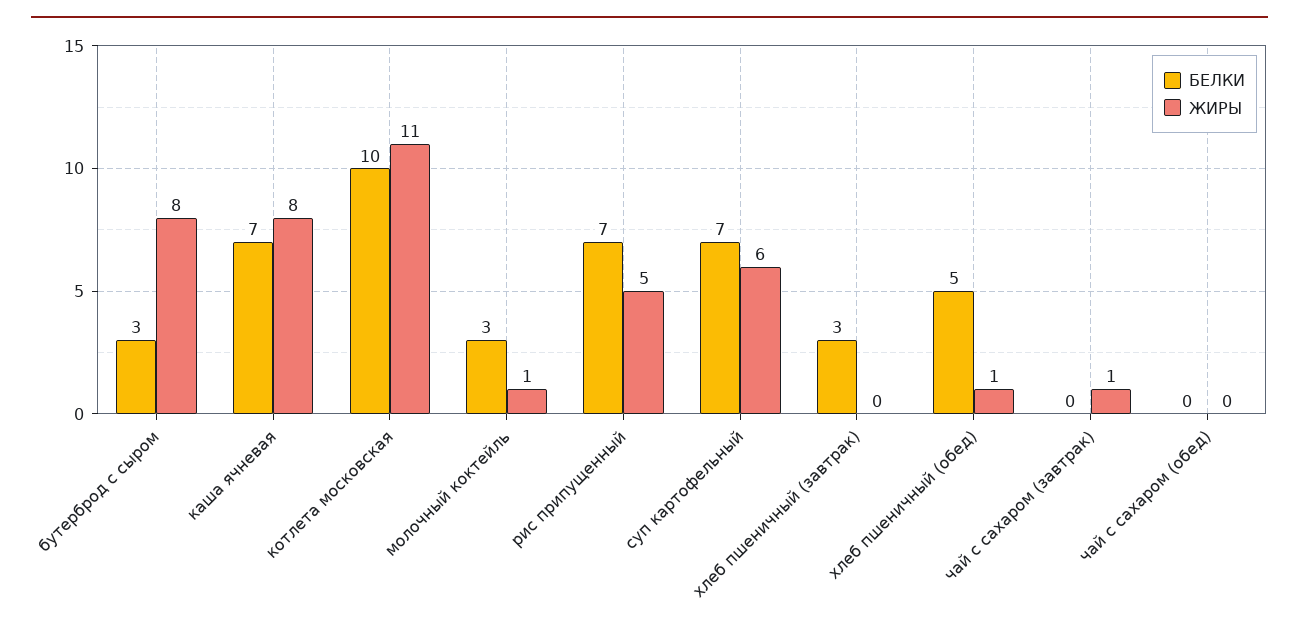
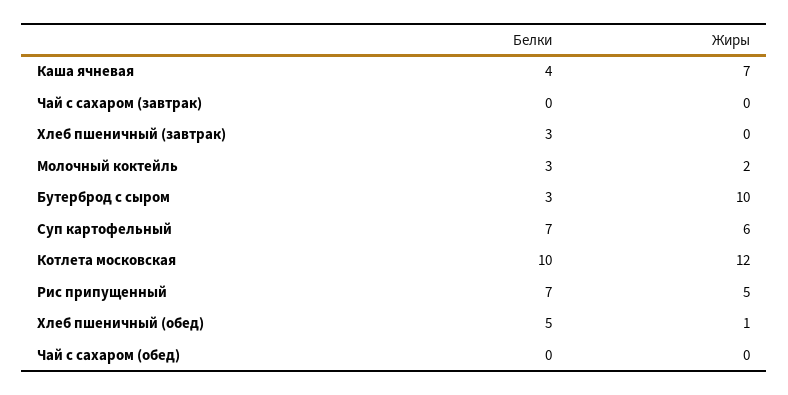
  {
    "БЕЛКИ": {
      "бутерброд с сыром": 3,
-     "каша ячневая": 7,
+     "каша ячневая": 4,
      "котлета московская": 10,
      "молочный коктейль": 3,
      "рис припущенный": 7,
      "суп картофельный": 7,
      "хлеб пшеничный (завтрак)": 3,
      "хлеб пшеничный (обед)": 5,
      "чай с сахаром (завтрак)": 0,
      "чай с сахаром (обед)": 0
    },
    "ЖИРЫ": {
-     "бутерброд с сыром": 8,
+     "бутерброд с сыром": 10,
-     "каша ячневая": 8,
+     "каша ячневая": 7,
-     "котлета московская": 11,
+     "котлета московская": 12,
-     "молочный коктейль": 1,
+     "молочный коктейль": 2,
      "рис припущенный": 5,
      "суп картофельный": 6,
      "хлеб пшеничный (завтрак)": 0,
      "хлеб пшеничный (обед)": 1,
-     "чай с сахаром (завтрак)": 1,
+     "чай с сахаром (завтрак)": 0,
      "чай с сахаром (обед)": 0
    }
  }

